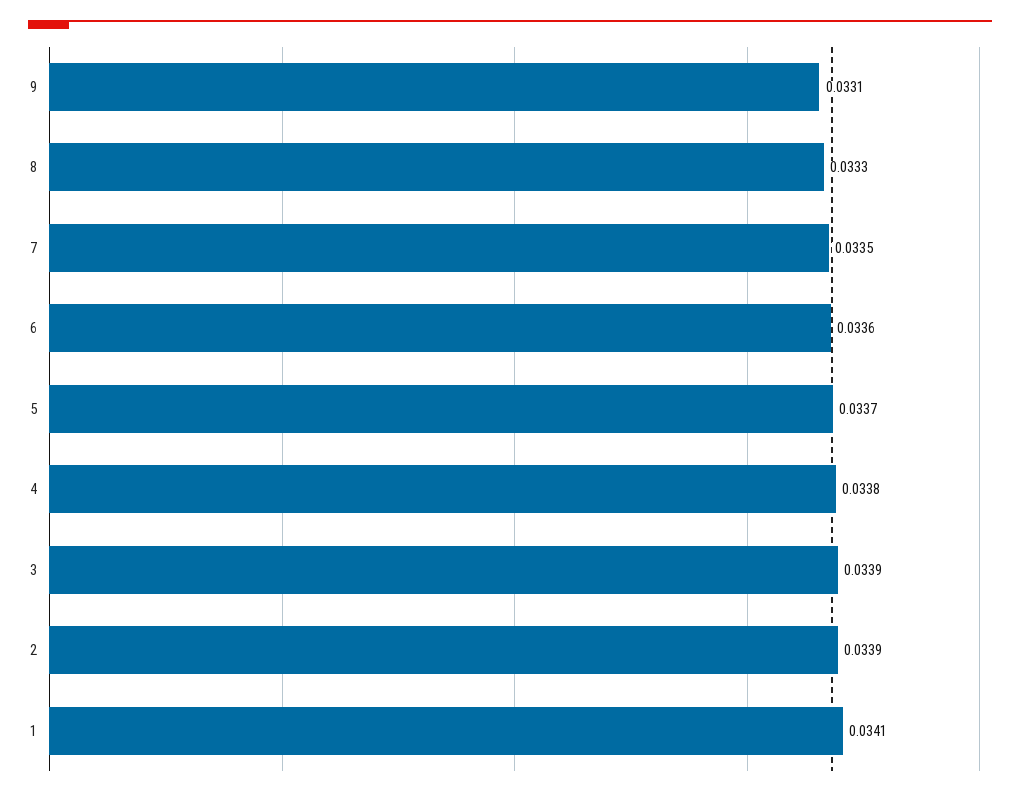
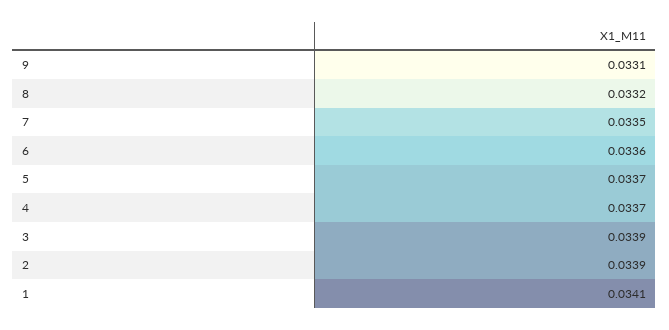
  {
    "9": 0.0331,
-   "8": 0.0333,
+   "8": 0.0332,
    "7": 0.0335,
    "6": 0.0336,
    "5": 0.0337,
-   "4": 0.0338,
+   "4": 0.0337,
    "3": 0.0339,
    "2": 0.0339,
    "1": 0.0341
  }

